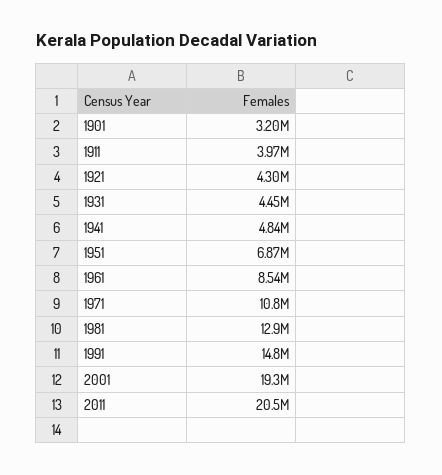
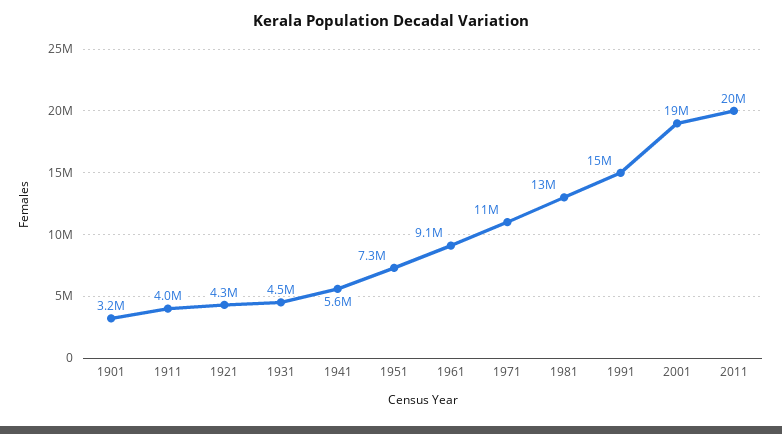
  {
    "1901": 3200000,
    "1911": 3970000,
    "1921": 4300000,
    "1931": 4450000,
-   "1941": 4840000,
+   "1941": 5600000,
-   "1951": 6870000,
+   "1951": 7300000,
-   "1961": 8540000,
+   "1961": 9100000,
    "1971": 10800000,
    "1981": 12900000,
    "1991": 14800000,
    "2001": 19300000,
    "2011": 20500000
  }

